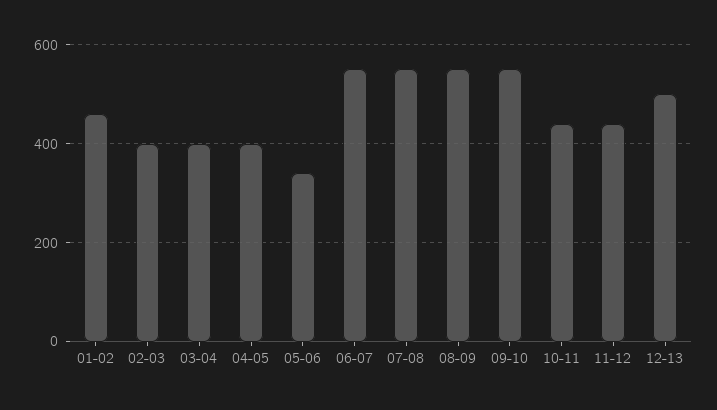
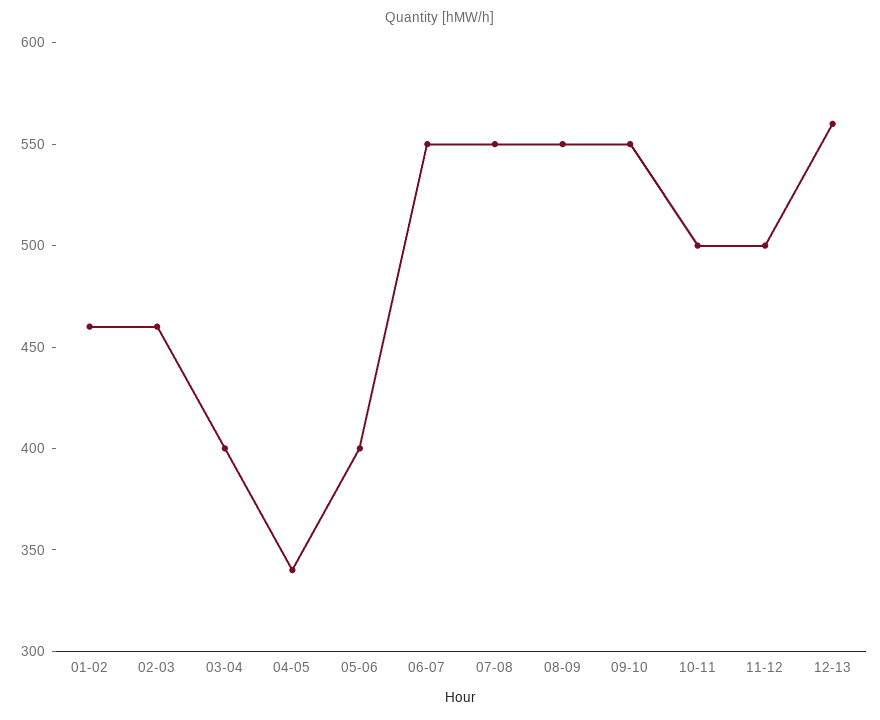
  {
    "01-02": 460,
-   "02-03": 400,
+   "02-03": 460,
    "03-04": 400,
-   "04-05": 400,
+   "04-05": 340,
-   "05-06": 340,
+   "05-06": 400,
    "06-07": 550,
    "07-08": 550,
    "08-09": 550,
    "09-10": 550,
-   "10-11": 440,
+   "10-11": 500,
-   "11-12": 440,
+   "11-12": 500,
-   "12-13": 500
+   "12-13": 560
  }

